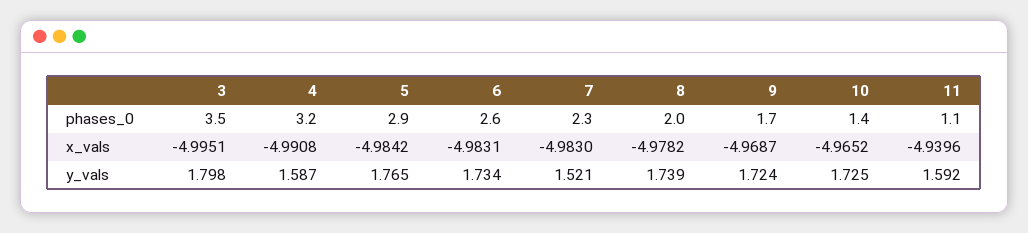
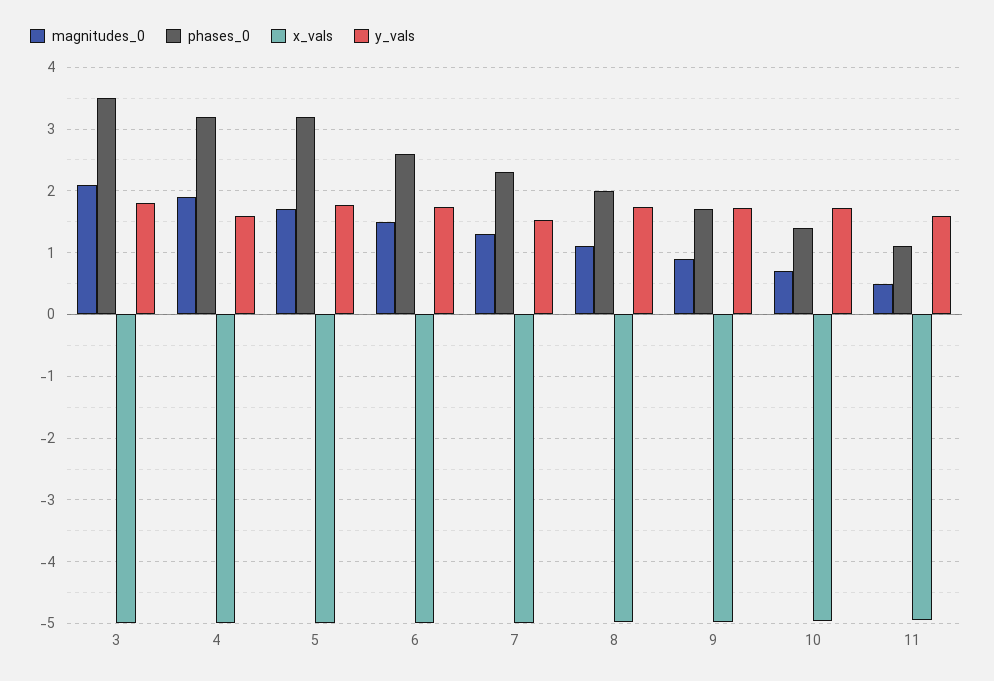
  {
    "phases_0": {
      "3": 3.5,
      "4": 3.2,
-     "5": 2.9,
+     "5": 3.2,
      "6": 2.6,
      "7": 2.3,
      "8": 2,
      "9": 1.7,
      "10": 1.4,
      "11": 1.1
    },
    "x_vals": {
      "3": -4.9951,
      "4": -4.9908,
      "5": -4.9842,
      "6": -4.9831,
      "7": -4.983,
      "8": -4.9782,
      "9": -4.9687,
      "10": -4.9652,
      "11": -4.9396
    },
    "y_vals": {
      "3": 1.798,
      "4": 1.587,
      "5": 1.765,
      "6": 1.734,
      "7": 1.521,
      "8": 1.739,
      "9": 1.724,
      "10": 1.725,
      "11": 1.592
-   }
+   },
+   "magnitudes_0": {
+     "3": 2.1,
+     "4": 1.9,
+     "5": 1.7,
+     "6": 1.5,
+     "7": 1.3,
+     "8": 1.1,
+     "9": 0.9,
+     "10": 0.7,
+     "11": 0.5
+   }
  }

